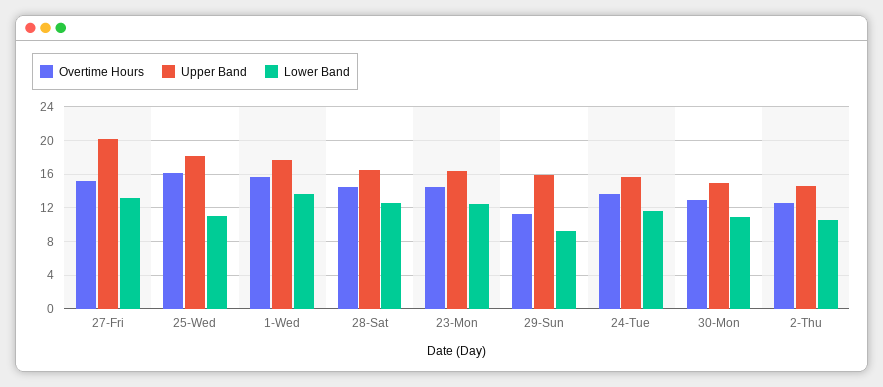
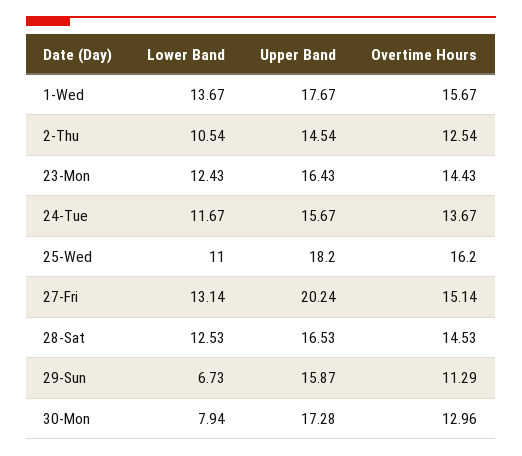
  {
    "Overtime Hours": {
      "27-Fri": 15.14,
      "25-Wed": 16.2,
      "1-Wed": 15.67,
      "28-Sat": 14.53,
      "23-Mon": 14.43,
      "29-Sun": 11.29,
      "24-Tue": 13.67,
      "30-Mon": 12.96,
      "2-Thu": 12.54
    },
    "Upper Band": {
      "27-Fri": 20.24,
      "25-Wed": 18.2,
      "1-Wed": 17.67,
      "28-Sat": 16.53,
      "23-Mon": 16.43,
      "29-Sun": 15.87,
      "24-Tue": 15.67,
-     "30-Mon": 15,
+     "30-Mon": 17.28,
      "2-Thu": 14.54
    },
    "Lower Band": {
      "27-Fri": 13.14,
      "25-Wed": 11,
      "1-Wed": 13.67,
      "28-Sat": 12.53,
      "23-Mon": 12.43,
-     "29-Sun": 9,
+     "29-Sun": 6.73,
      "24-Tue": 11.67,
-     "30-Mon": 11,
+     "30-Mon": 7.94,
      "2-Thu": 10.54
    }
  }

